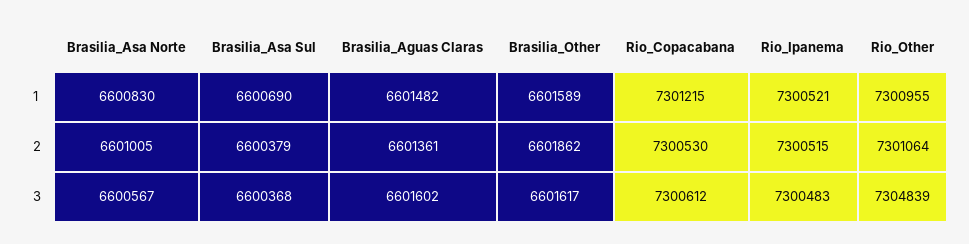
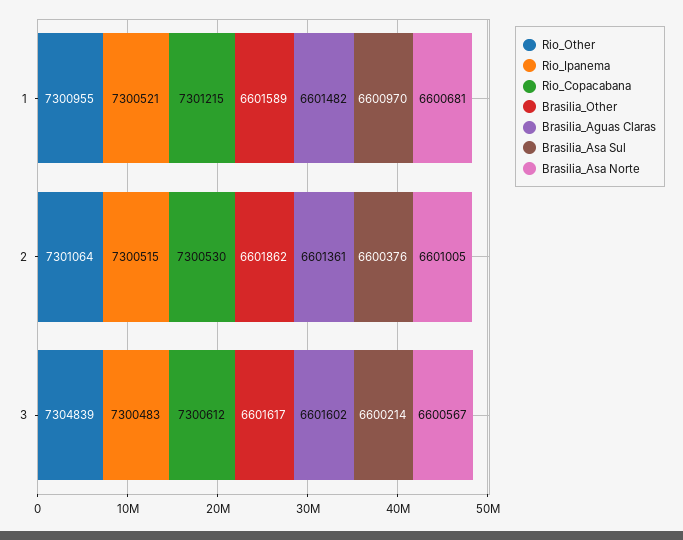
  {
    "Brasilia_Asa Norte": {
-     "1": 6600830,
+     "1": 6600681,
      "2": 6601005,
      "3": 6600567
    },
    "Brasilia_Asa Sul": {
-     "1": 6600690,
+     "1": 6600970,
-     "2": 6600379,
+     "2": 6600376,
-     "3": 6600368
+     "3": 6600214
    },
    "Brasilia_Aguas Claras": {
      "1": 6601482,
      "2": 6601361,
      "3": 6601602
    },
    "Brasilia_Other": {
      "1": 6601589,
      "2": 6601862,
      "3": 6601617
    },
    "Rio_Copacabana": {
      "1": 7301215,
      "2": 7300530,
      "3": 7300612
    },
    "Rio_Ipanema": {
      "1": 7300521,
      "2": 7300515,
      "3": 7300483
    },
    "Rio_Other": {
      "1": 7300955,
      "2": 7301064,
      "3": 7304839
    }
  }

